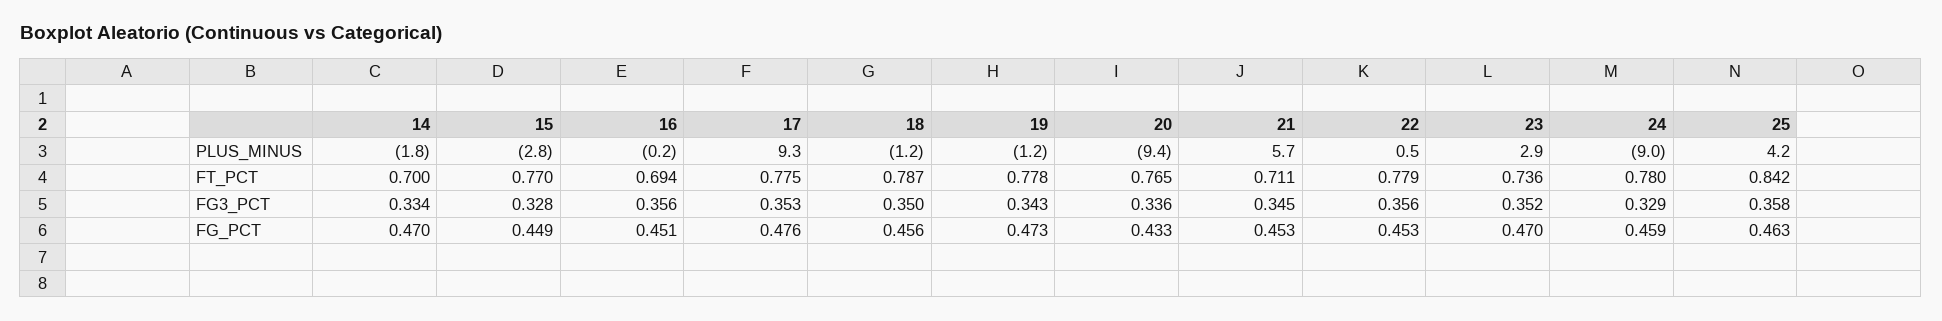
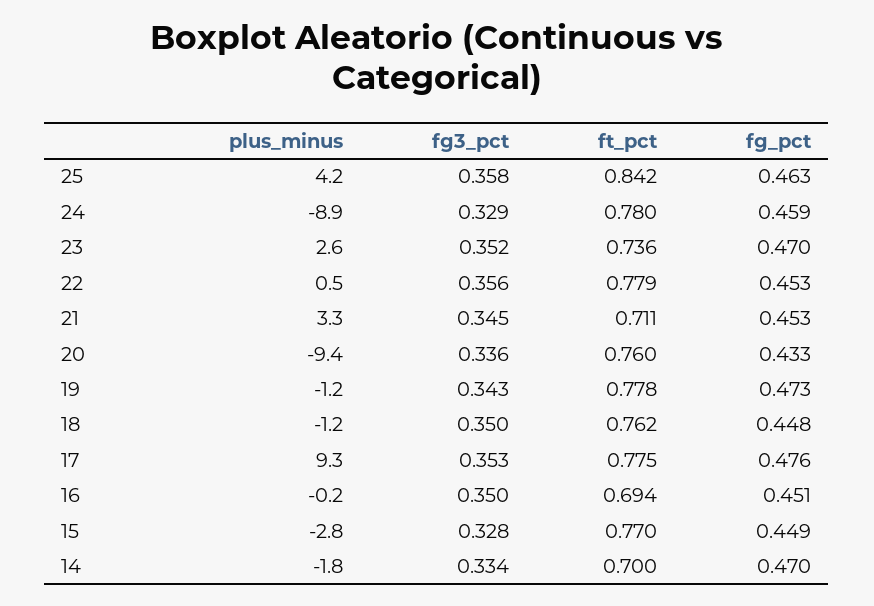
  {
    "14": {
      "PLUS_MINUS": -1.8,
      "FT_PCT": 0.7,
      "FG3_PCT": 0.334,
      "FG_PCT": 0.47
    },
    "15": {
      "PLUS_MINUS": -2.8,
      "FT_PCT": 0.77,
      "FG3_PCT": 0.328,
      "FG_PCT": 0.449
    },
    "16": {
      "PLUS_MINUS": -0.2,
      "FT_PCT": 0.694,
-     "FG3_PCT": 0.356,
+     "FG3_PCT": 0.35,
      "FG_PCT": 0.451
    },
    "17": {
      "PLUS_MINUS": 9.3,
      "FT_PCT": 0.775,
      "FG3_PCT": 0.353,
      "FG_PCT": 0.476
    },
    "18": {
      "PLUS_MINUS": -1.2,
-     "FT_PCT": 0.787,
+     "FT_PCT": 0.762,
      "FG3_PCT": 0.35,
-     "FG_PCT": 0.456
+     "FG_PCT": 0.448
    },
    "19": {
      "PLUS_MINUS": -1.2,
      "FT_PCT": 0.778,
      "FG3_PCT": 0.343,
      "FG_PCT": 0.473
    },
    "20": {
      "PLUS_MINUS": -9.4,
-     "FT_PCT": 0.765,
+     "FT_PCT": 0.76,
      "FG3_PCT": 0.336,
      "FG_PCT": 0.433
    },
    "21": {
-     "PLUS_MINUS": 5.7,
+     "PLUS_MINUS": 3.3,
      "FT_PCT": 0.711,
      "FG3_PCT": 0.345,
      "FG_PCT": 0.453
    },
    "22": {
      "PLUS_MINUS": 0.5,
      "FT_PCT": 0.779,
      "FG3_PCT": 0.356,
      "FG_PCT": 0.453
    },
    "23": {
-     "PLUS_MINUS": 2.9,
+     "PLUS_MINUS": 2.6,
      "FT_PCT": 0.736,
      "FG3_PCT": 0.352,
      "FG_PCT": 0.47
    },
    "24": {
-     "PLUS_MINUS": -9,
+     "PLUS_MINUS": -8.9,
      "FT_PCT": 0.78,
      "FG3_PCT": 0.329,
      "FG_PCT": 0.459
    },
    "25": {
      "PLUS_MINUS": 4.2,
      "FT_PCT": 0.842,
      "FG3_PCT": 0.358,
      "FG_PCT": 0.463
    }
  }

